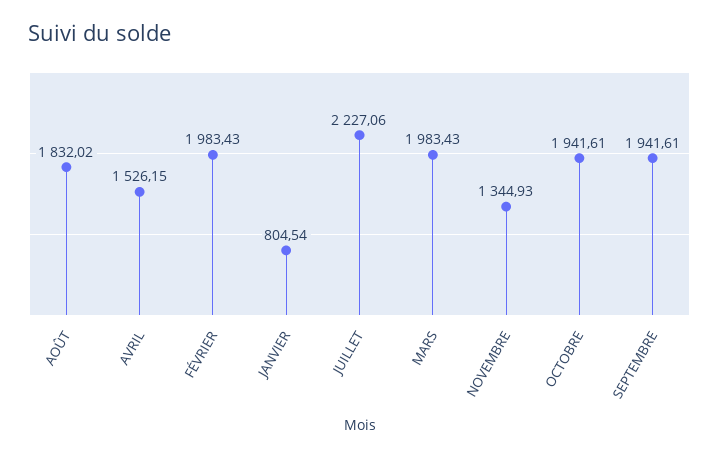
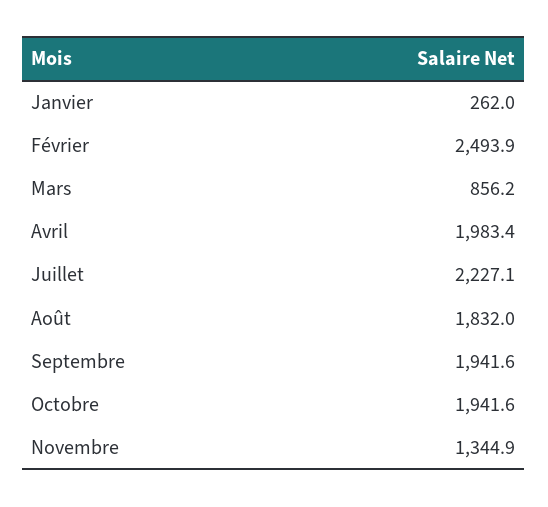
  {
    "AOÛT": 1832.02,
-   "AVRIL": 1526.15,
+   "AVRIL": 1983.4,
-   "FÉVRIER": 1983.43,
+   "FÉVRIER": 2493.9,
-   "JANVIER": 804.54,
+   "JANVIER": 262,
    "JUILLET": 2227.06,
-   "MARS": 1983.43,
+   "MARS": 856.2,
    "NOVEMBRE": 1344.93,
    "OCTOBRE": 1941.61,
    "SEPTEMBRE": 1941.61
  }

